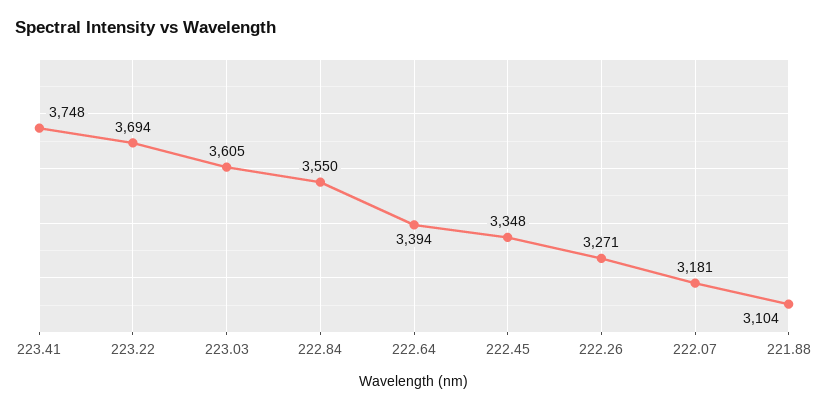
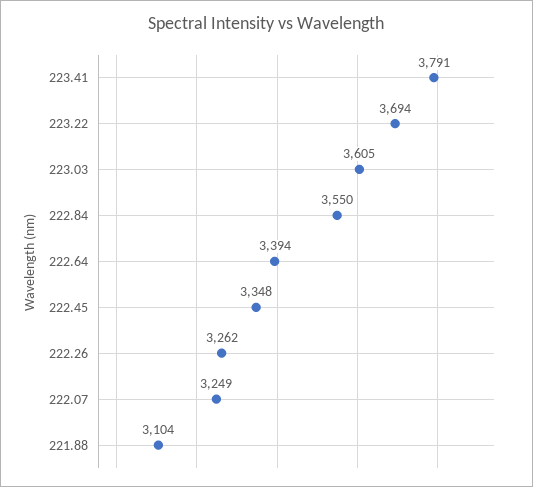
  {
-   "223.41": 3748,
+   "223.41": 3791,
    "223.22": 3694,
    "223.03": 3605,
    "222.84": 3550,
    "222.64": 3394,
    "222.45": 3348,
-   "222.26": 3271,
+   "222.26": 3262,
-   "222.07": 3181,
+   "222.07": 3249,
    "221.88": 3104
  }

